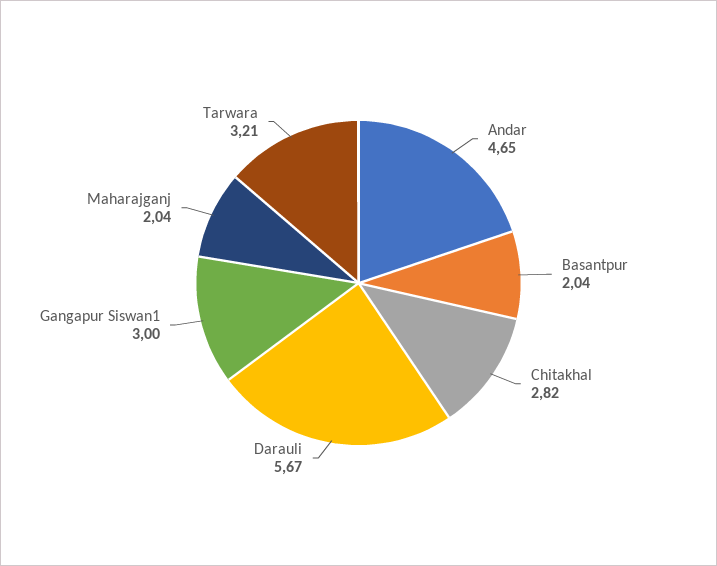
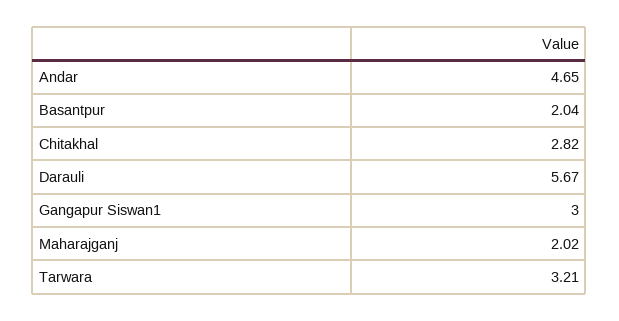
  {
    "Andar": 4.65,
    "Basantpur": 2.04,
    "Chitakhal": 2.82,
    "Darauli": 5.67,
    "Gangapur Siswan1": 3,
-   "Maharajganj": 2.04,
+   "Maharajganj": 2.02,
    "Tarwara": 3.21
  }

